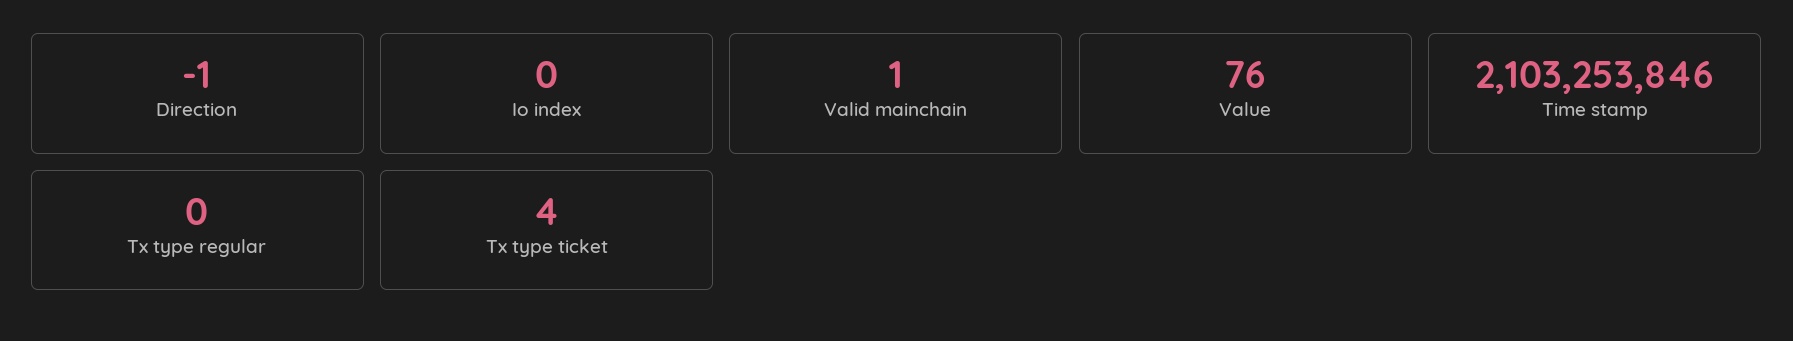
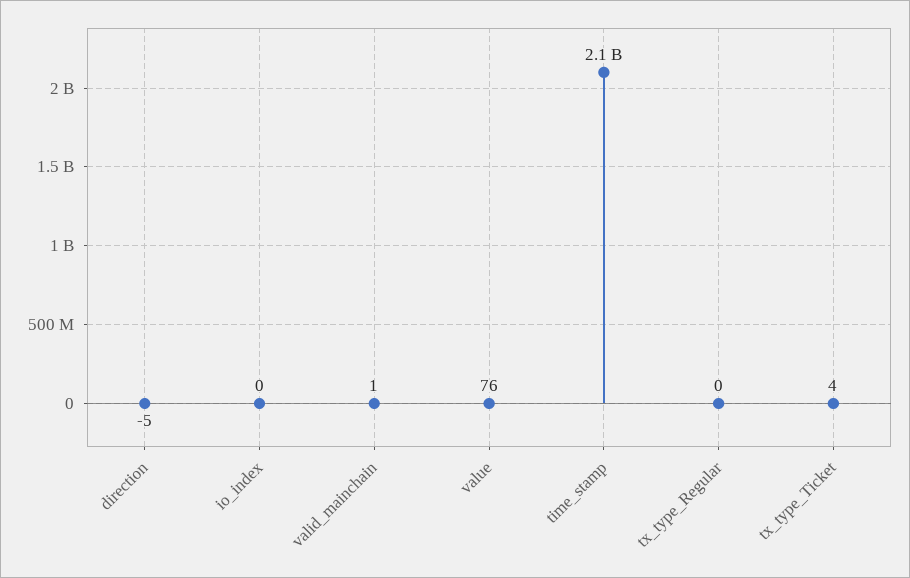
  {
-   "Direction": -1,
+   "Direction": -5,
    "Io index": 0,
    "Valid mainchain": 1,
    "Value": 76,
    "Time stamp": 2103253846,
    "Tx type regular": 0,
    "Tx type ticket": 4
  }

